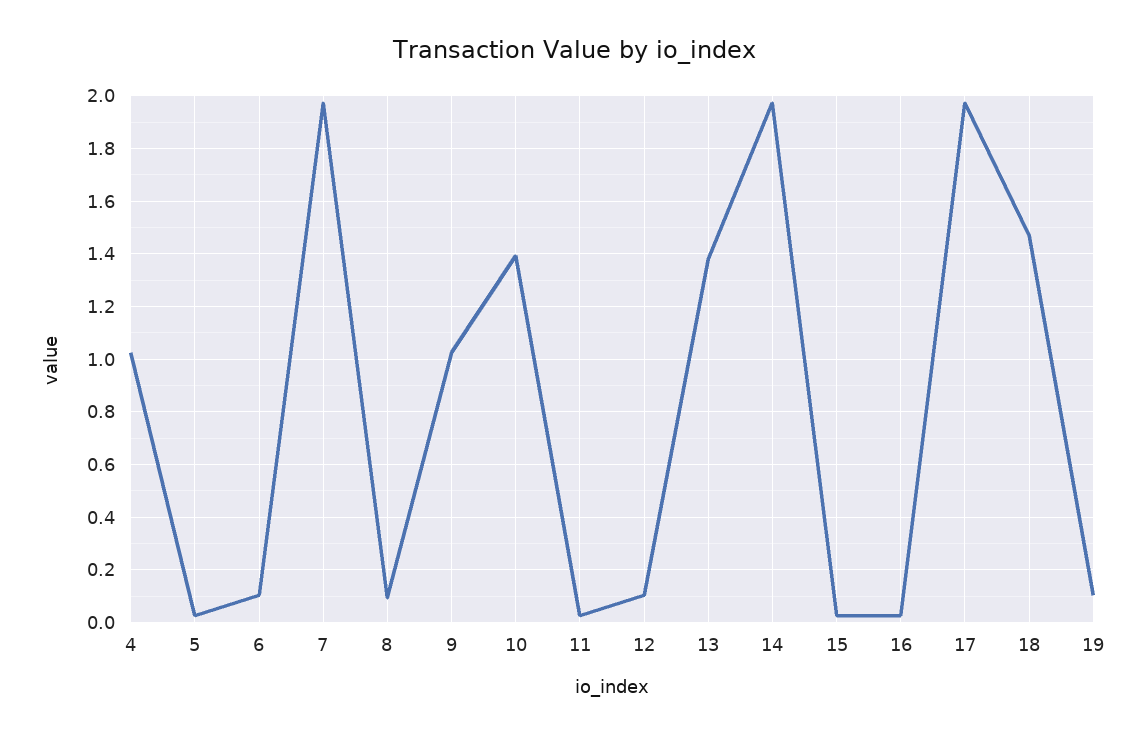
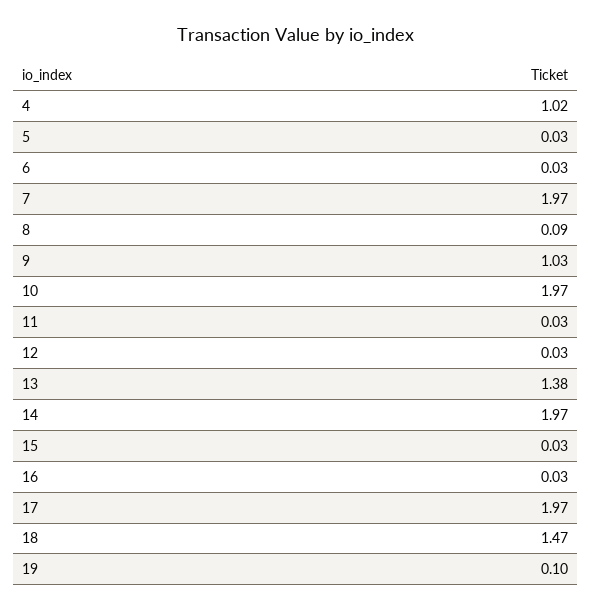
  {
    "4": 1.02,
    "5": 0.03,
-   "6": 0.1,
+   "6": 0.03,
    "7": 1.97,
    "8": 0.09,
    "9": 1.03,
-   "10": 1.4,
+   "10": 1.97,
    "11": 0.03,
-   "12": 0.1,
+   "12": 0.03,
    "13": 1.38,
    "14": 1.97,
    "15": 0.03,
    "16": 0.03,
    "17": 1.97,
    "18": 1.47,
    "19": 0.1
  }

